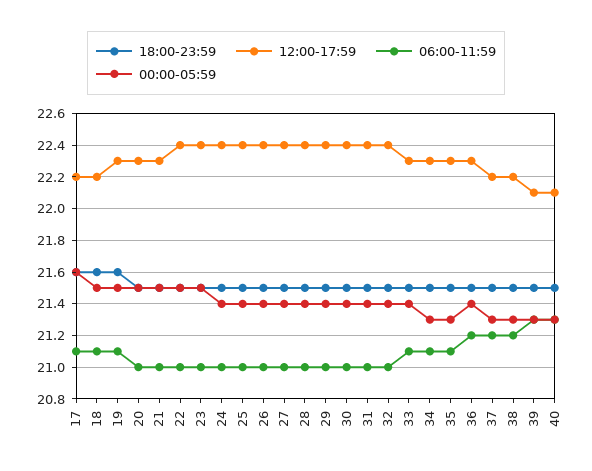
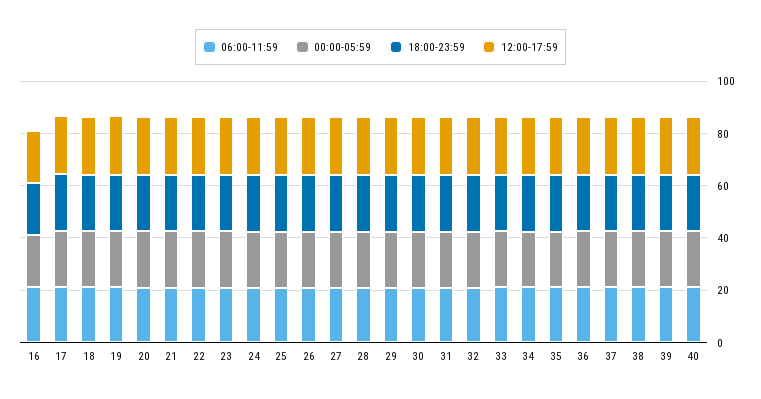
  {
    "18:00-23:59": {
      "17": 21.6,
      "18": 21.6,
      "19": 21.6,
      "20": 21.5,
      "21": 21.5,
      "22": 21.5,
      "23": 21.5,
      "24": 21.5,
      "25": 21.5,
      "26": 21.5,
      "27": 21.5,
      "28": 21.5,
      "29": 21.5,
      "30": 21.5,
      "31": 21.5,
      "32": 21.5,
      "33": 21.5,
      "34": 21.5,
      "35": 21.5,
      "36": 21.5,
      "37": 21.5,
      "38": 21.5,
      "39": 21.5,
-     "40": 21.5
+     "40": 21.5,
+     "16": 20
    },
    "12:00-17:59": {
      "17": 22.2,
      "18": 22.2,
      "19": 22.3,
      "20": 22.3,
      "21": 22.3,
      "22": 22.4,
      "23": 22.4,
      "24": 22.4,
      "25": 22.4,
      "26": 22.4,
      "27": 22.4,
      "28": 22.4,
      "29": 22.4,
      "30": 22.4,
      "31": 22.4,
      "32": 22.4,
      "33": 22.3,
      "34": 22.3,
      "35": 22.3,
      "36": 22.3,
      "37": 22.2,
      "38": 22.2,
      "39": 22.1,
-     "40": 22.1
+     "40": 22.1,
+     "16": 20
    },
    "06:00-11:59": {
      "17": 21.1,
      "18": 21.1,
      "19": 21.1,
      "20": 21,
      "21": 21,
      "22": 21,
      "23": 21,
      "24": 21,
      "25": 21,
      "26": 21,
      "27": 21,
      "28": 21,
      "29": 21,
      "30": 21,
      "31": 21,
      "32": 21,
      "33": 21.1,
      "34": 21.1,
      "35": 21.1,
      "36": 21.2,
      "37": 21.2,
      "38": 21.2,
      "39": 21.3,
-     "40": 21.3
+     "40": 21.3,
+     "16": 20
    },
    "00:00-05:59": {
      "17": 21.6,
      "18": 21.5,
      "19": 21.5,
      "20": 21.5,
      "21": 21.5,
      "22": 21.5,
      "23": 21.5,
      "24": 21.4,
      "25": 21.4,
      "26": 21.4,
      "27": 21.4,
      "28": 21.4,
      "29": 21.4,
      "30": 21.4,
      "31": 21.4,
      "32": 21.4,
      "33": 21.4,
      "34": 21.3,
      "35": 21.3,
      "36": 21.4,
      "37": 21.3,
      "38": 21.3,
      "39": 21.3,
-     "40": 21.3
+     "40": 21.3,
+     "16": 20
    }
  }

